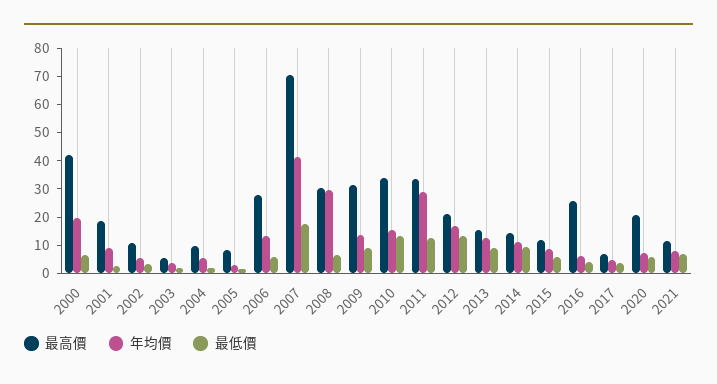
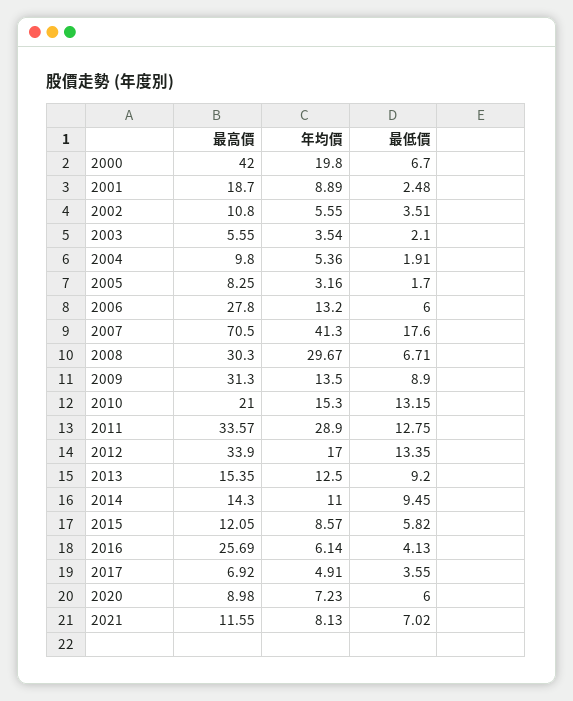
  {
    "最高價": {
      "2000": 42,
      "2001": 18.7,
      "2002": 10.8,
      "2003": 5.55,
      "2004": 9.8,
      "2005": 8.25,
      "2006": 27.8,
      "2007": 70.5,
      "2008": 30.3,
      "2009": 31.3,
-     "2010": 35,
+     "2010": 21,
      "2011": 33.57,
-     "2012": 20,
+     "2012": 33.9,
      "2013": 15.35,
      "2014": 14.3,
      "2015": 12.05,
      "2016": 25.69,
      "2017": 6.92,
-     "2020": 20,
+     "2020": 8.98,
      "2021": 11.55
    },
    "年均價": {
      "2000": 19.8,
      "2001": 8.89,
      "2002": 5.55,
      "2003": 3.54,
      "2004": 5.36,
      "2005": 3.16,
      "2006": 13.2,
      "2007": 41.3,
      "2008": 29.67,
      "2009": 13.5,
      "2010": 15.3,
      "2011": 28.9,
      "2012": 17,
      "2013": 12.5,
      "2014": 11,
      "2015": 8.57,
      "2016": 6.14,
      "2017": 4.91,
      "2020": 7.23,
      "2021": 8.13
    },
    "最低價": {
      "2000": 6.7,
      "2001": 2.48,
      "2002": 3.51,
      "2003": 2.1,
      "2004": 1.91,
      "2005": 1.7,
      "2006": 6,
      "2007": 17.6,
      "2008": 6.71,
      "2009": 8.9,
      "2010": 13.15,
      "2011": 12.75,
      "2012": 13.35,
      "2013": 9.2,
      "2014": 9.45,
      "2015": 5.82,
      "2016": 4.13,
      "2017": 3.55,
      "2020": 6,
      "2021": 7.02
    }
  }

